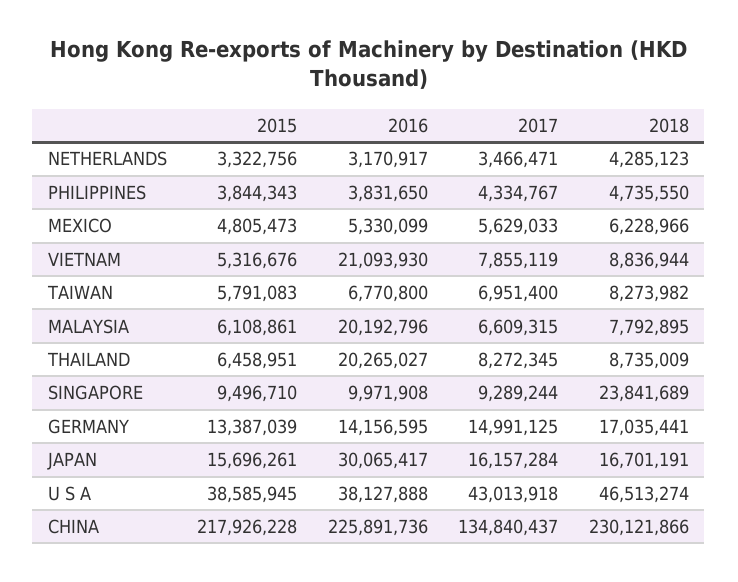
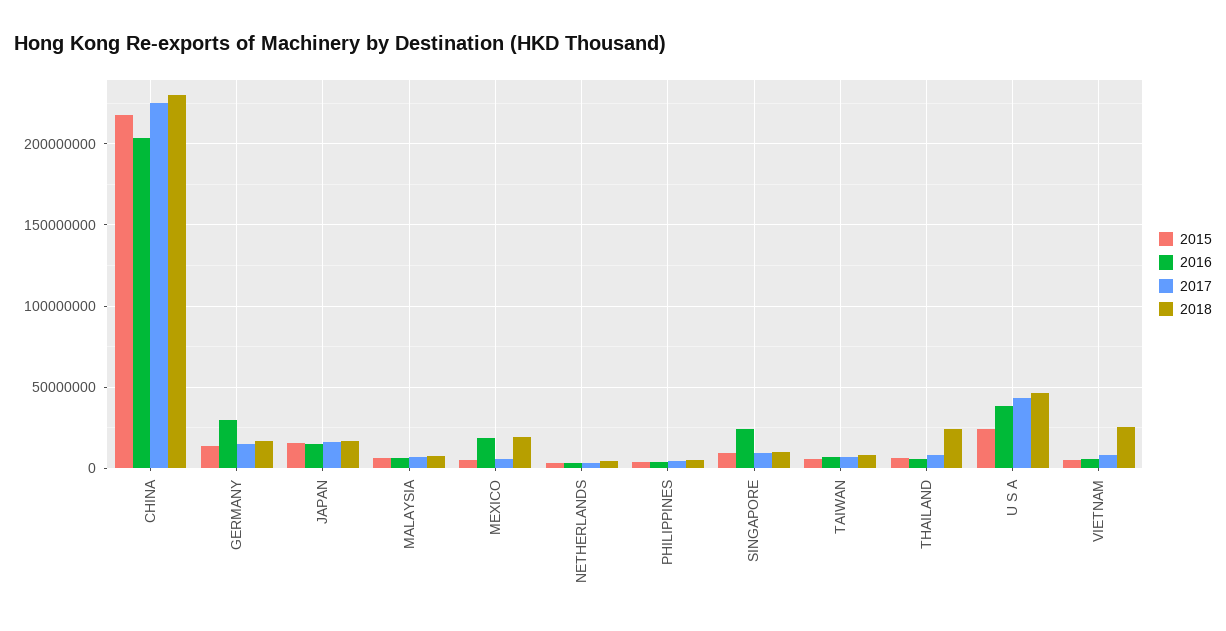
  {
    "2015": {
      "NETHERLANDS": 3322756,
      "PHILIPPINES": 3844343,
      "MEXICO": 4805473,
      "VIETNAM": 5316676,
      "TAIWAN": 5791083,
      "MALAYSIA": 6108861,
      "THAILAND": 6458951,
      "SINGAPORE": 9496710,
      "GERMANY": 13387039,
      "JAPAN": 15696261,
-     "U S A": 38585945,
+     "U S A": 25000000,
      "CHINA": 217926228
    },
    "2016": {
      "NETHERLANDS": 3170917,
      "PHILIPPINES": 3831650,
-     "MEXICO": 5330099,
+     "MEXICO": 20000000,
-     "VIETNAM": 21093930,
+     "VIETNAM": 5000000,
      "TAIWAN": 6770800,
-     "MALAYSIA": 20192796,
+     "MALAYSIA": 5000000,
-     "THAILAND": 20265027,
+     "THAILAND": 5000000,
-     "SINGAPORE": 9971908,
+     "SINGAPORE": 25000000,
-     "GERMANY": 14156595,
+     "GERMANY": 30000000,
-     "JAPAN": 30065417,
+     "JAPAN": 15000000,
      "U S A": 38127888,
-     "CHINA": 225891736
+     "CHINA": 205000000
    },
    "2017": {
      "NETHERLANDS": 3466471,
      "PHILIPPINES": 4334767,
      "MEXICO": 5629033,
      "VIETNAM": 7855119,
      "TAIWAN": 6951400,
      "MALAYSIA": 6609315,
      "THAILAND": 8272345,
      "SINGAPORE": 9289244,
      "GERMANY": 14991125,
      "JAPAN": 16157284,
      "U S A": 43013918,
-     "CHINA": 134840437
+     "CHINA": 225000000
    },
    "2018": {
      "NETHERLANDS": 4285123,
      "PHILIPPINES": 4735550,
-     "MEXICO": 6228966,
+     "MEXICO": 20000000,
-     "VIETNAM": 8836944,
+     "VIETNAM": 25000000,
      "TAIWAN": 8273982,
      "MALAYSIA": 7792895,
-     "THAILAND": 8735009,
+     "THAILAND": 25000000,
-     "SINGAPORE": 23841689,
+     "SINGAPORE": 10000000,
      "GERMANY": 17035441,
      "JAPAN": 16701191,
      "U S A": 46513274,
      "CHINA": 230121866
    }
  }

